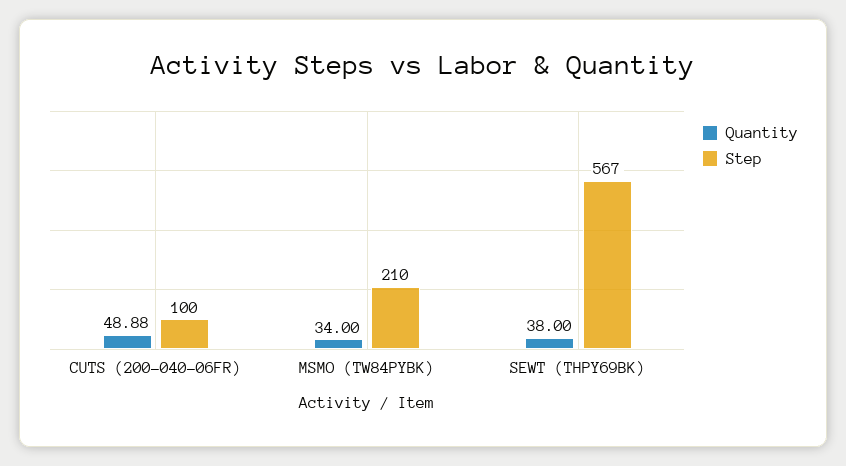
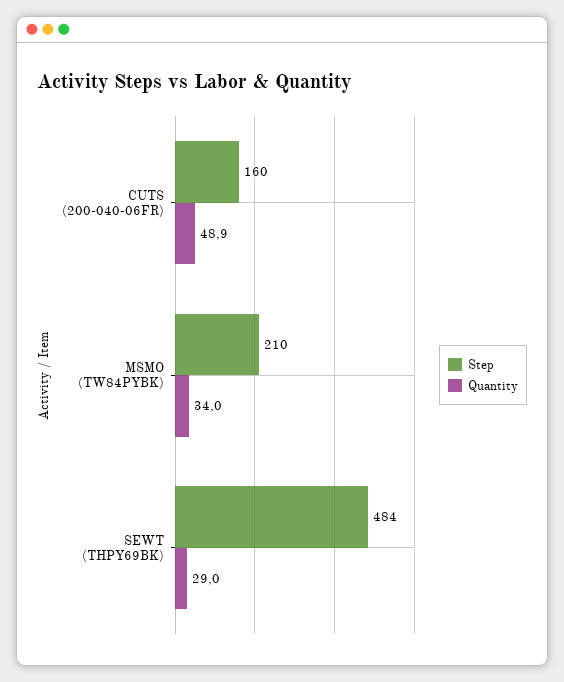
  {
    "Quantity": {
      "CUTS (200-040-06FR)": 48.88,
      "MSMO (TW84PYBK)": 34,
-     "SEWT (THPY69BK)": 38
+     "SEWT (THPY69BK)": 29
    },
    "Step": {
-     "CUTS (200-040-06FR)": 100,
+     "CUTS (200-040-06FR)": 160,
      "MSMO (TW84PYBK)": 210,
-     "SEWT (THPY69BK)": 567
+     "SEWT (THPY69BK)": 484
    }
  }

